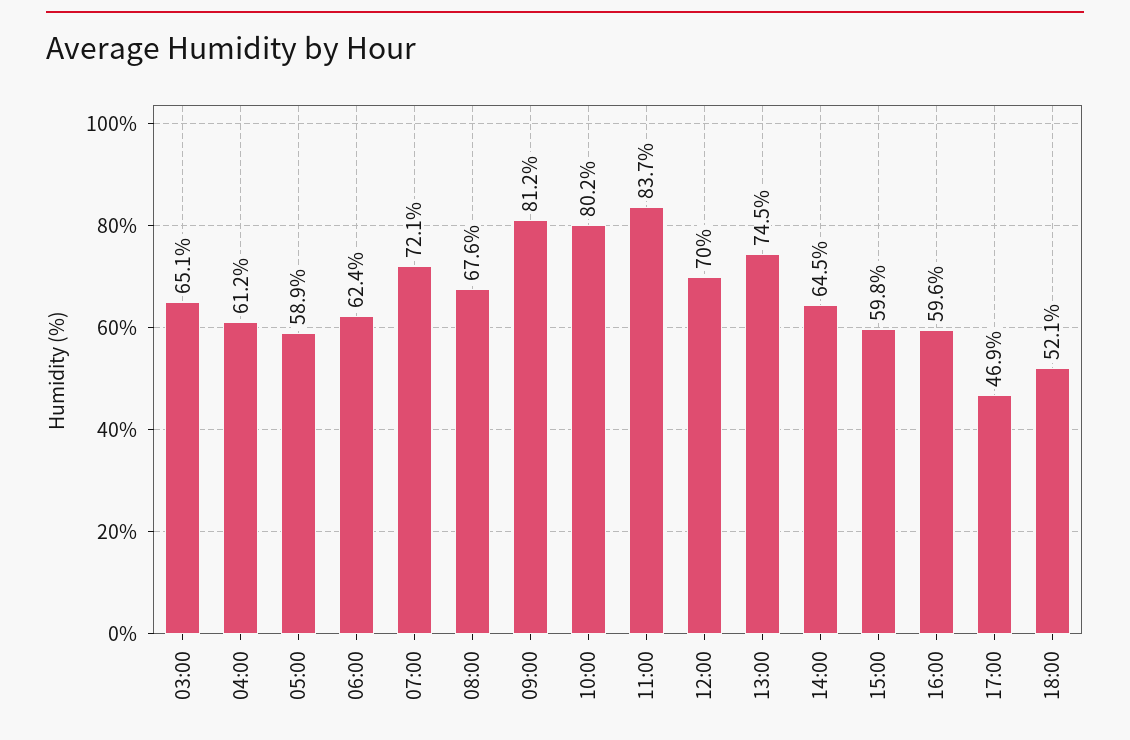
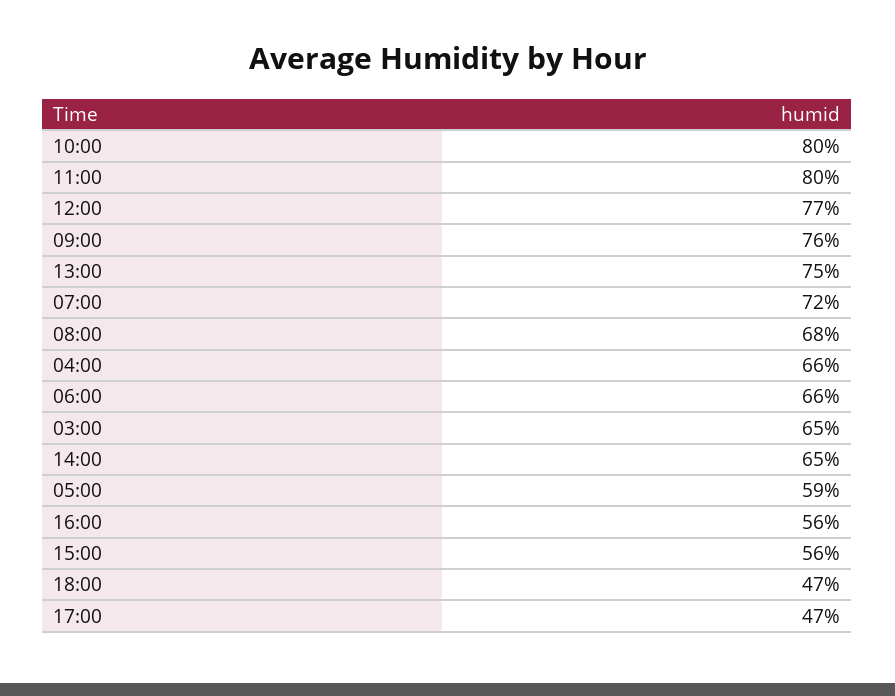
  {
    "03:00": 65.1,
-   "04:00": 61.2,
+   "04:00": 66,
    "05:00": 58.9,
-   "06:00": 62.4,
+   "06:00": 66,
    "07:00": 72.1,
    "08:00": 67.6,
-   "09:00": 81.2,
+   "09:00": 76,
    "10:00": 80.2,
-   "11:00": 83.7,
+   "11:00": 80,
-   "12:00": 70,
+   "12:00": 77,
    "13:00": 74.5,
    "14:00": 64.5,
-   "15:00": 59.8,
+   "15:00": 56,
-   "16:00": 59.6,
+   "16:00": 56,
    "17:00": 46.9,
-   "18:00": 52.1
+   "18:00": 47
  }

